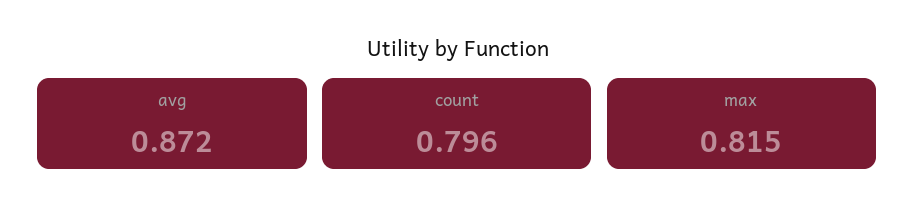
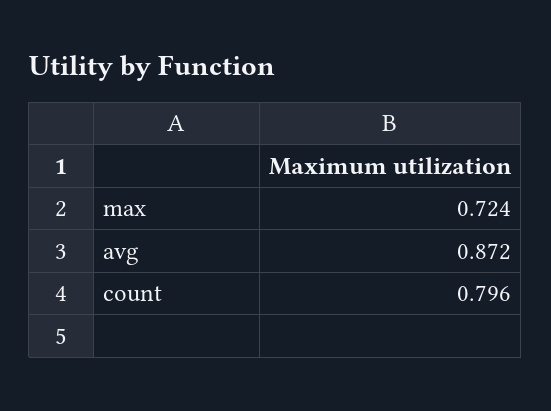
  {
    "avg": 0.872,
    "count": 0.796,
-   "max": 0.815
+   "max": 0.724
  }

